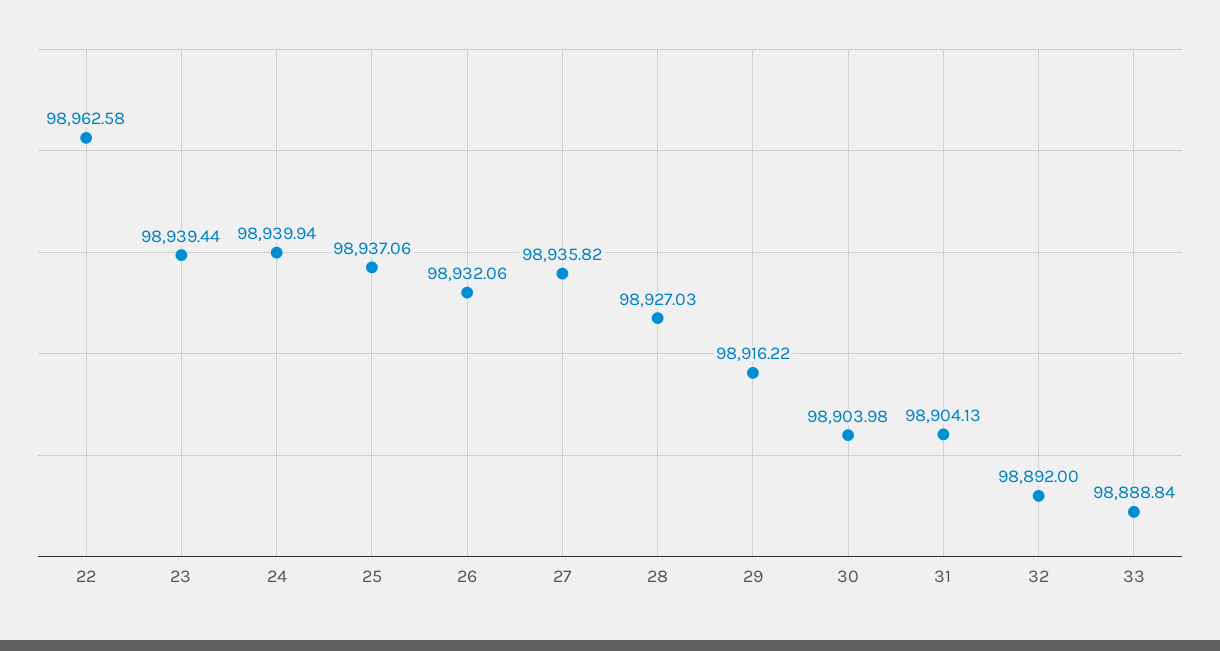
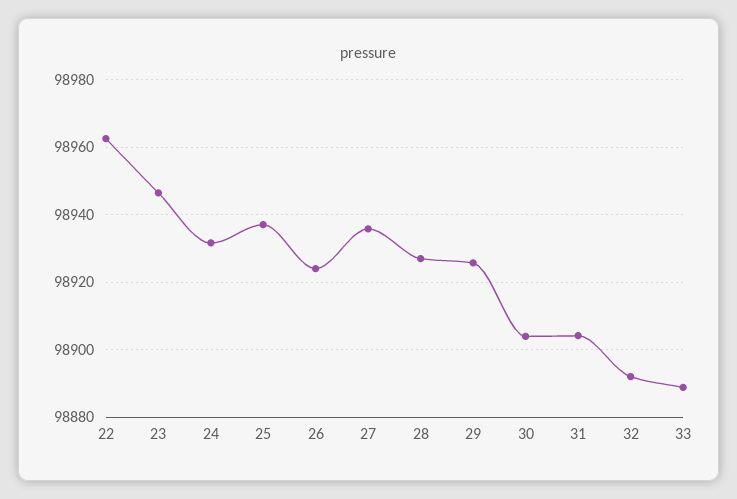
  {
    "22": 98962.58,
-   "23": 98939.44,
+   "23": 98946,
-   "24": 98939.94,
+   "24": 98932,
    "25": 98937.06,
-   "26": 98932.06,
+   "26": 98924,
    "27": 98935.82,
    "28": 98927.03,
-   "29": 98916.22,
+   "29": 98926,
    "30": 98903.98,
    "31": 98904.13,
    "32": 98892,
    "33": 98888.84
  }

